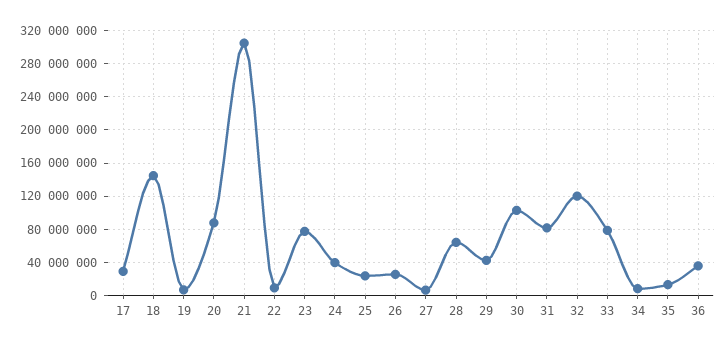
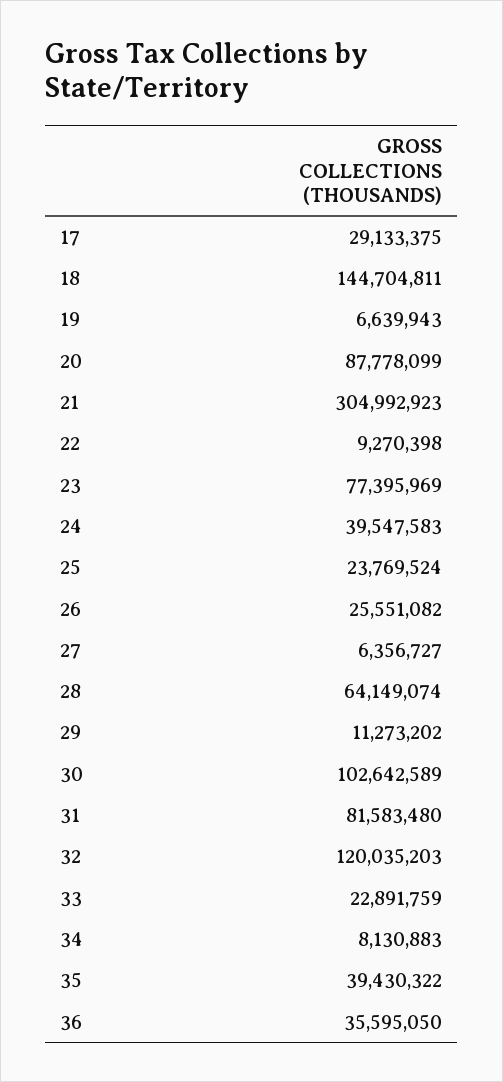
  {
    "17": 29133375,
    "18": 144704811,
    "19": 6639943,
    "20": 87778099,
    "21": 304992923,
    "22": 9270398,
    "23": 77395969,
    "24": 39547583,
    "25": 23769524,
    "26": 25551082,
    "27": 6356727,
    "28": 64149074,
-   "29": 40000000,
+   "29": 11273202,
    "30": 102642589,
    "31": 81583480,
    "32": 120035203,
-   "33": 80000000,
+   "33": 22891759,
    "34": 8130883,
-   "35": 10000000,
+   "35": 39430322,
    "36": 35595050
  }

